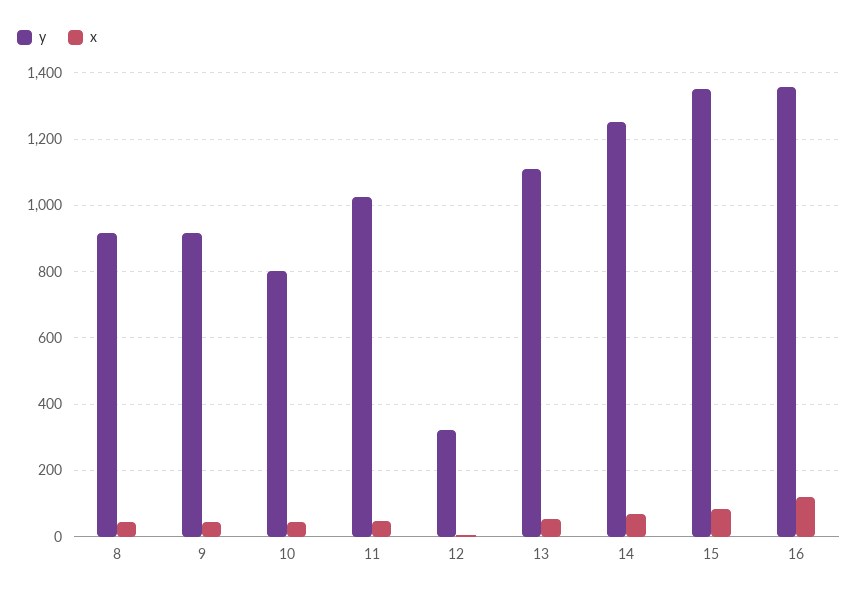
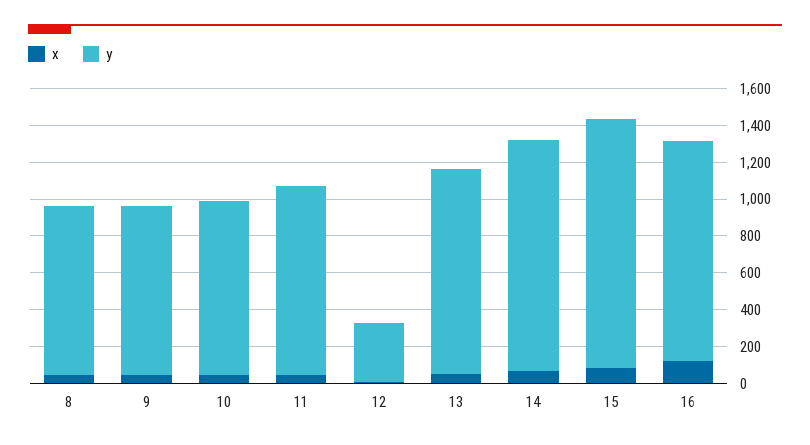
  {
    "y": {
      "8": 920,
      "9": 920,
-     "10": 800,
+     "10": 950,
      "11": 1020,
      "12": 320,
      "13": 1100,
      "14": 1260,
      "15": 1360,
-     "16": 1360
+     "16": 1200
    },
    "x": {
      "8": 40,
      "9": 40,
      "10": 40,
      "11": 40,
      "12": 0,
      "13": 60,
      "14": 60,
      "15": 80,
      "16": 120
    }
  }

